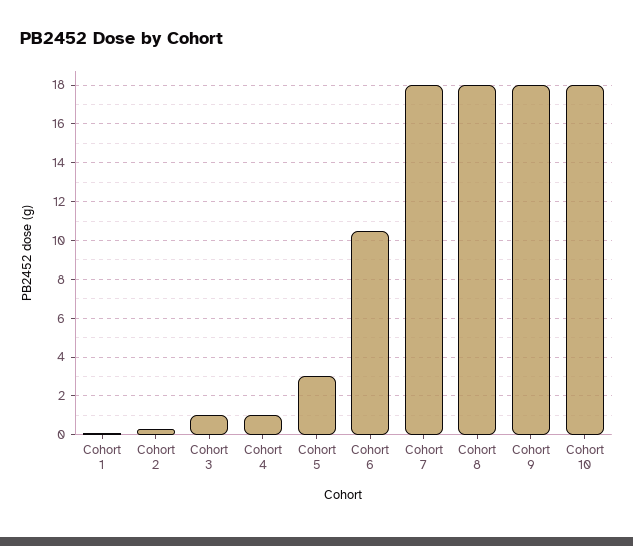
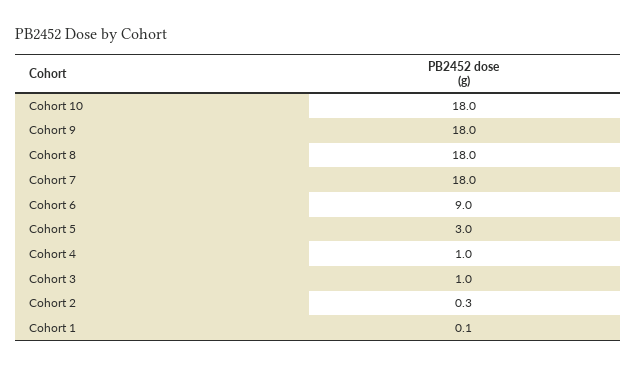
  {
    "Cohort 1": 0.1,
    "Cohort 2": 0.3,
    "Cohort 3": 1,
    "Cohort 4": 1,
    "Cohort 5": 3,
-   "Cohort 6": 10.5,
+   "Cohort 6": 9,
    "Cohort 7": 18,
    "Cohort 8": 18,
    "Cohort 9": 18,
    "Cohort 10": 18
  }

